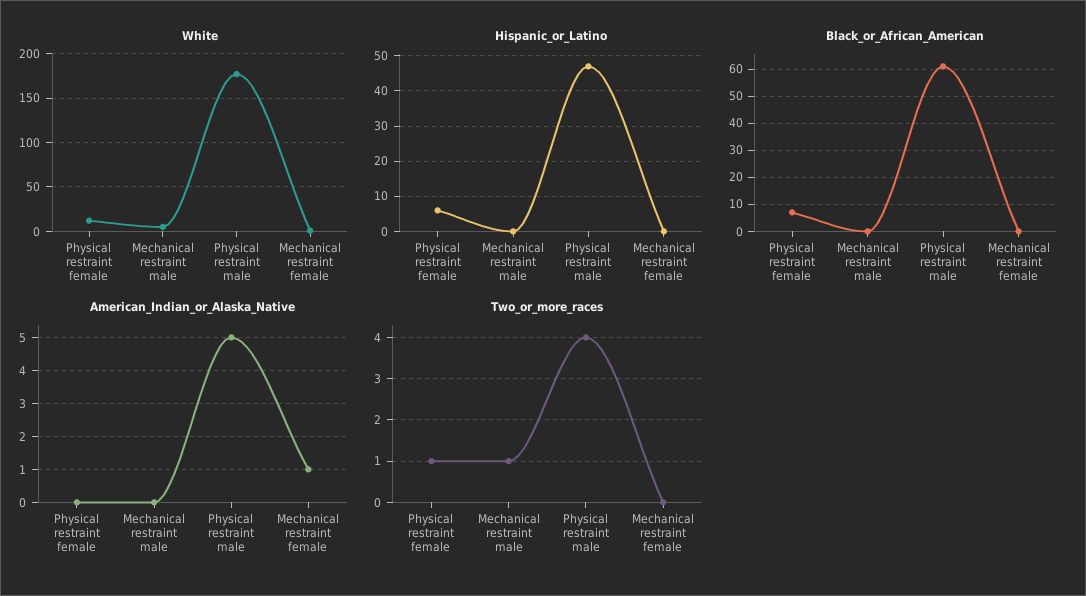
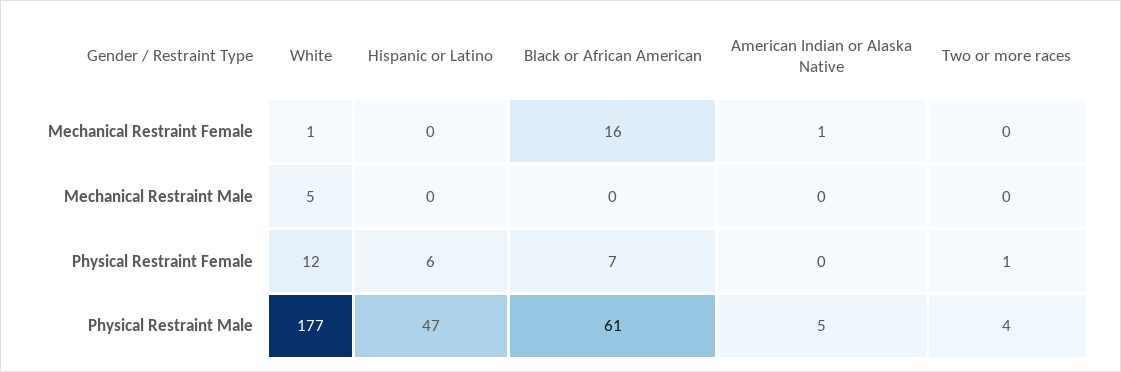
  {
    "White": {
      "Physical restraint female": 12,
      "Mechanical restraint male": 5,
      "Physical restraint male": 177,
      "Mechanical restraint female": 1
    },
    "Hispanic_or_Latino": {
      "Physical restraint female": 6,
      "Mechanical restraint male": 0,
      "Physical restraint male": 47,
      "Mechanical restraint female": 0
    },
    "Black_or_African_American": {
      "Physical restraint female": 7,
      "Mechanical restraint male": 0,
      "Physical restraint male": 61,
-     "Mechanical restraint female": 0
+     "Mechanical restraint female": 16
    },
    "American_Indian_or_Alaska_Native": {
      "Physical restraint female": 0,
      "Mechanical restraint male": 0,
      "Physical restraint male": 5,
      "Mechanical restraint female": 1
    },
    "Two_or_more_races": {
      "Physical restraint female": 1,
-     "Mechanical restraint male": 1,
+     "Mechanical restraint male": 0,
      "Physical restraint male": 4,
      "Mechanical restraint female": 0
    }
  }

